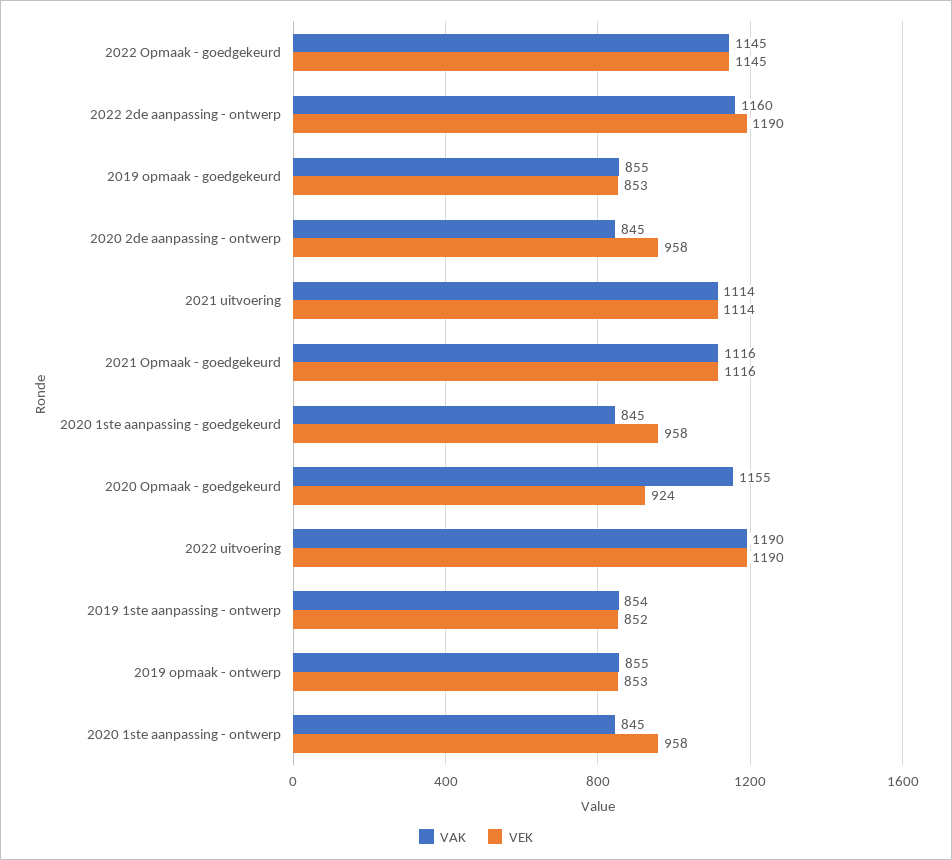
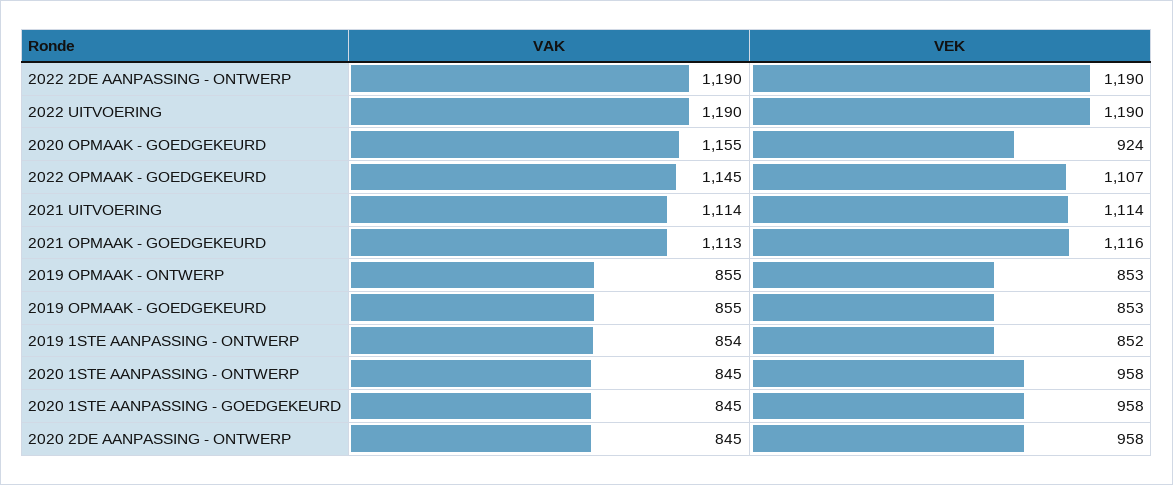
  {
    "VAK": {
      "2022 Opmaak - goedgekeurd": 1145,
-     "2022 2de aanpassing - ontwerp": 1160,
+     "2022 2de aanpassing - ontwerp": 1190,
      "2019 opmaak - goedgekeurd": 855,
      "2020 2de aanpassing - ontwerp": 845,
      "2021 uitvoering": 1114,
-     "2021 Opmaak - goedgekeurd": 1116,
+     "2021 Opmaak - goedgekeurd": 1113,
      "2020 1ste aanpassing - goedgekeurd": 845,
      "2020 Opmaak - goedgekeurd": 1155,
      "2022 uitvoering": 1190,
      "2019 1ste aanpassing - ontwerp": 854,
      "2019 opmaak - ontwerp": 855,
      "2020 1ste aanpassing - ontwerp": 845
    },
    "VEK": {
-     "2022 Opmaak - goedgekeurd": 1145,
+     "2022 Opmaak - goedgekeurd": 1107,
      "2022 2de aanpassing - ontwerp": 1190,
      "2019 opmaak - goedgekeurd": 853,
      "2020 2de aanpassing - ontwerp": 958,
      "2021 uitvoering": 1114,
      "2021 Opmaak - goedgekeurd": 1116,
      "2020 1ste aanpassing - goedgekeurd": 958,
      "2020 Opmaak - goedgekeurd": 924,
      "2022 uitvoering": 1190,
      "2019 1ste aanpassing - ontwerp": 852,
      "2019 opmaak - ontwerp": 853,
      "2020 1ste aanpassing - ontwerp": 958
    }
  }

